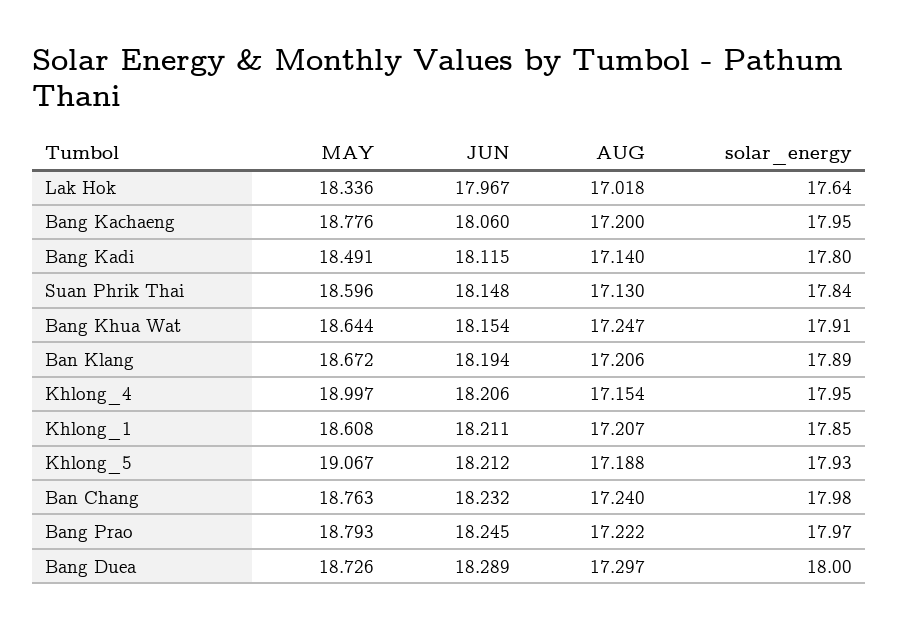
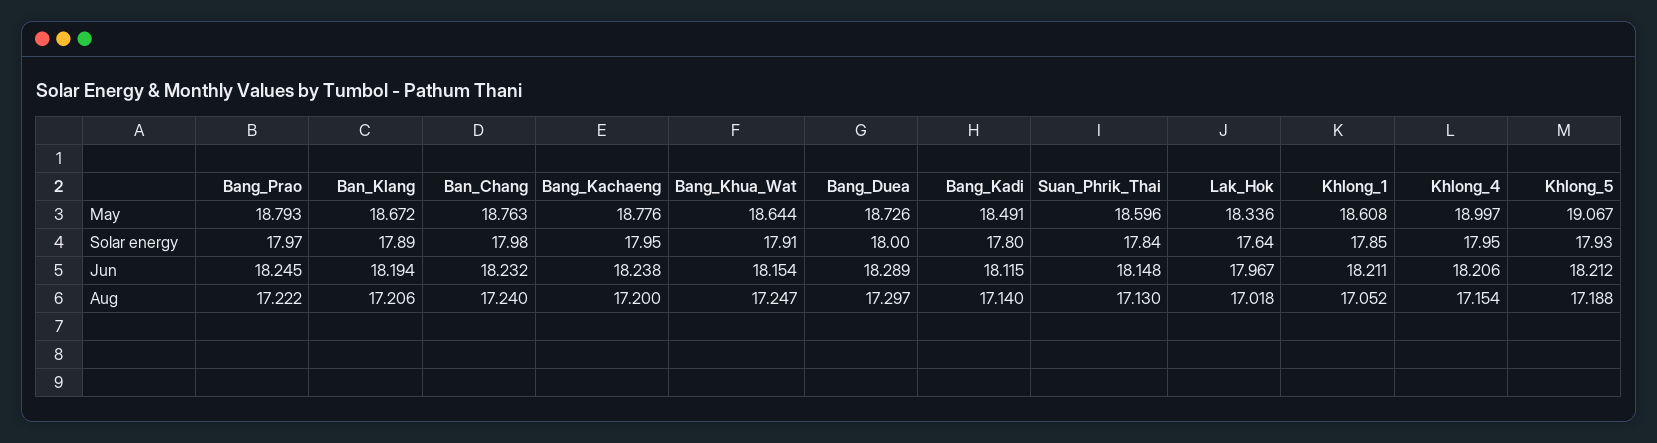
  {
    "MAY": {
      "Lak Hok": 18.336,
      "Bang Kachaeng": 18.776,
      "Bang Kadi": 18.491,
      "Suan Phrik Thai": 18.596,
      "Bang Khua Wat": 18.644,
      "Ban Klang": 18.672,
      "Khlong_4": 18.997,
      "Khlong_1": 18.608,
      "Khlong_5": 19.067,
      "Ban Chang": 18.763,
      "Bang Prao": 18.793,
      "Bang Duea": 18.726
    },
    "JUN": {
      "Lak Hok": 17.967,
-     "Bang Kachaeng": 18.06,
+     "Bang Kachaeng": 18.238,
      "Bang Kadi": 18.115,
      "Suan Phrik Thai": 18.148,
      "Bang Khua Wat": 18.154,
      "Ban Klang": 18.194,
      "Khlong_4": 18.206,
      "Khlong_1": 18.211,
      "Khlong_5": 18.212,
      "Ban Chang": 18.232,
      "Bang Prao": 18.245,
      "Bang Duea": 18.289
    },
    "AUG": {
      "Lak Hok": 17.018,
      "Bang Kachaeng": 17.2,
      "Bang Kadi": 17.14,
      "Suan Phrik Thai": 17.13,
      "Bang Khua Wat": 17.247,
      "Ban Klang": 17.206,
      "Khlong_4": 17.154,
-     "Khlong_1": 17.207,
+     "Khlong_1": 17.052,
      "Khlong_5": 17.188,
      "Ban Chang": 17.24,
      "Bang Prao": 17.222,
      "Bang Duea": 17.297
    },
    "solar_energy": {
      "Lak Hok": 17.64,
      "Bang Kachaeng": 17.95,
      "Bang Kadi": 17.8,
      "Suan Phrik Thai": 17.84,
      "Bang Khua Wat": 17.91,
      "Ban Klang": 17.89,
      "Khlong_4": 17.95,
      "Khlong_1": 17.85,
      "Khlong_5": 17.93,
      "Ban Chang": 17.98,
      "Bang Prao": 17.97,
      "Bang Duea": 18
    }
  }

